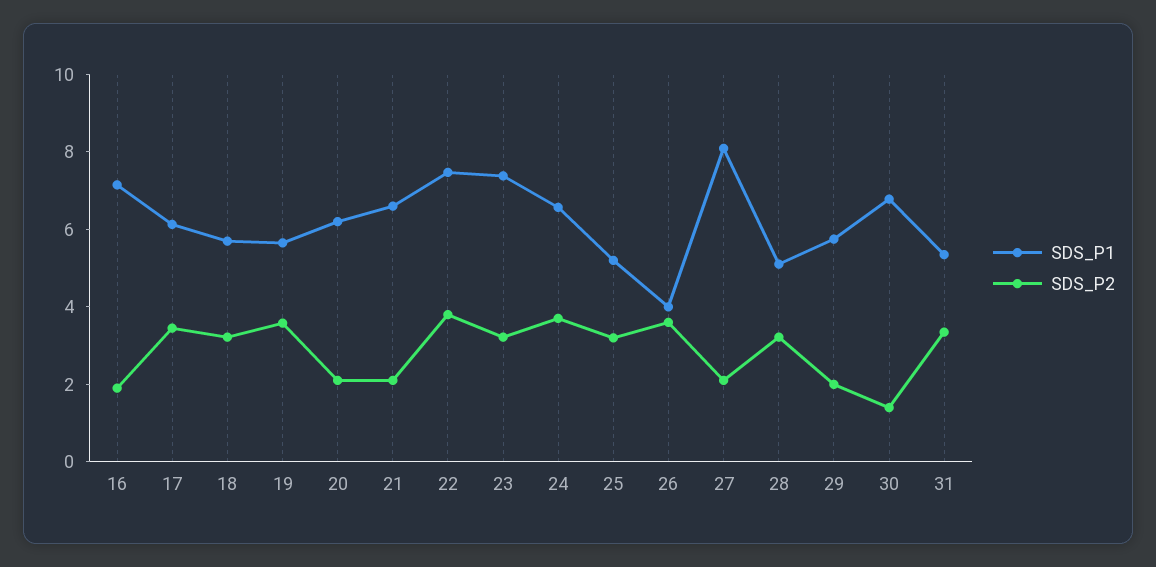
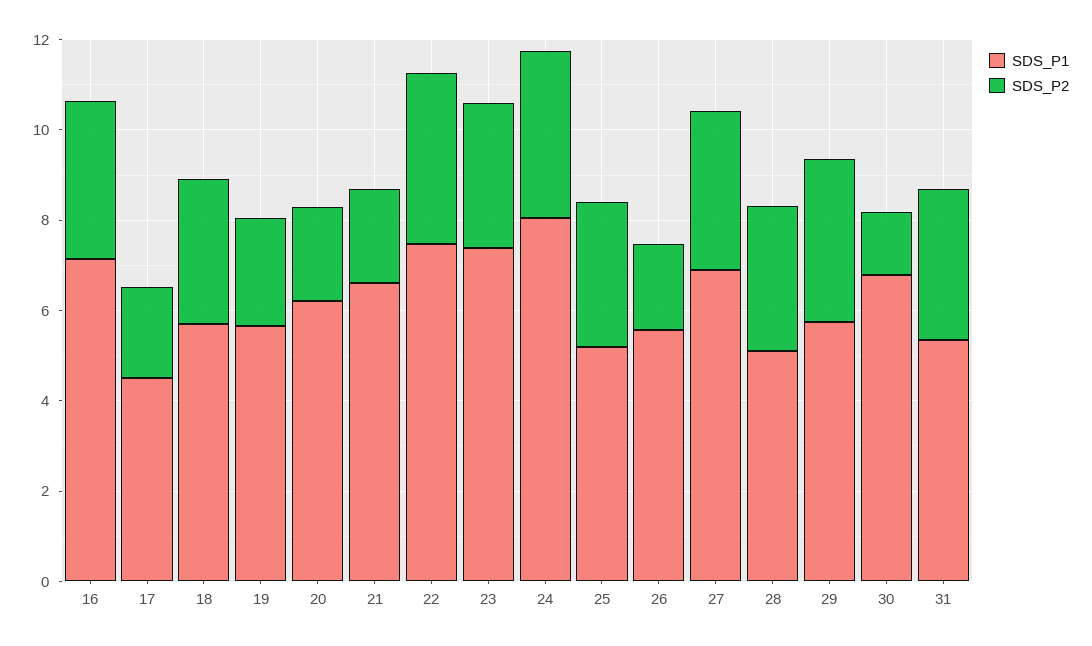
  {
    "SDS_P1": {
      "16": 7,
-     "17": 6,
+     "17": 4.5,
      "18": 5.5,
      "19": 5.5,
      "20": 6,
      "21": 6.5,
      "22": 7.5,
      "23": 7.5,
-     "24": 6.5,
+     "24": 8,
      "25": 5,
-     "26": 4,
+     "26": 5.5,
-     "27": 8,
+     "27": 7,
      "28": 5,
      "29": 6,
      "30": 7,
      "31": 5.5
    },
    "SDS_P2": {
-     "16": 2,
+     "16": 3.5,
-     "17": 3.5,
+     "17": 2,
      "18": 3,
-     "19": 3.5,
+     "19": 2.5,
      "20": 2,
      "21": 2,
      "22": 4,
      "23": 3,
      "24": 3.5,
      "25": 3,
-     "26": 3.5,
+     "26": 2,
-     "27": 2,
+     "27": 3.5,
      "28": 3,
-     "29": 2,
+     "29": 3.5,
      "30": 1.5,
      "31": 3.5
    }
  }

